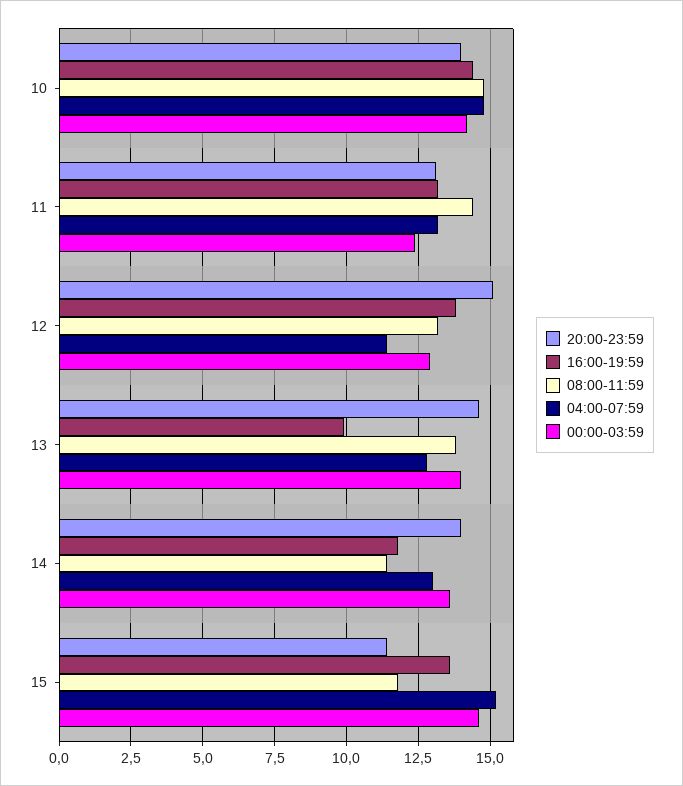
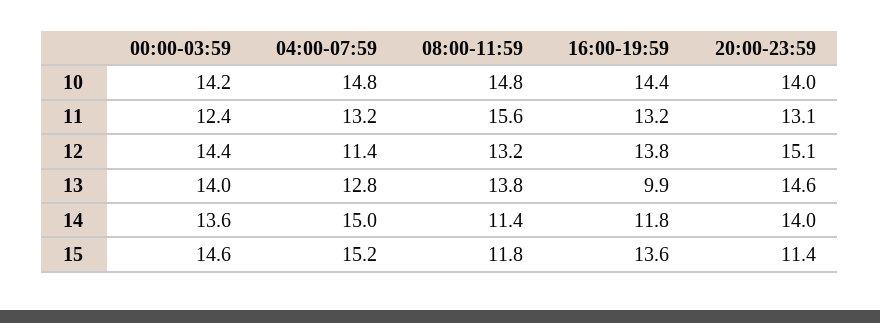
  {
    "20:00-23:59": {
      "10": 14,
      "11": 13.1,
      "12": 15.1,
      "13": 14.6,
      "14": 14,
      "15": 11.4
    },
    "16:00-19:59": {
      "10": 14.4,
      "11": 13.2,
      "12": 13.8,
      "13": 9.9,
      "14": 11.8,
      "15": 13.6
    },
    "08:00-11:59": {
      "10": 14.8,
-     "11": 14.5,
+     "11": 15.6,
      "12": 13.2,
      "13": 13.8,
      "14": 11.4,
      "15": 11.8
    },
    "04:00-07:59": {
      "10": 14.8,
      "11": 13.2,
      "12": 11.4,
      "13": 12.8,
-     "14": 13,
+     "14": 15,
      "15": 15.2
    },
    "00:00-03:59": {
      "10": 14.2,
      "11": 12.4,
-     "12": 13,
+     "12": 14.4,
      "13": 14,
      "14": 13.6,
      "15": 14.6
    }
  }

